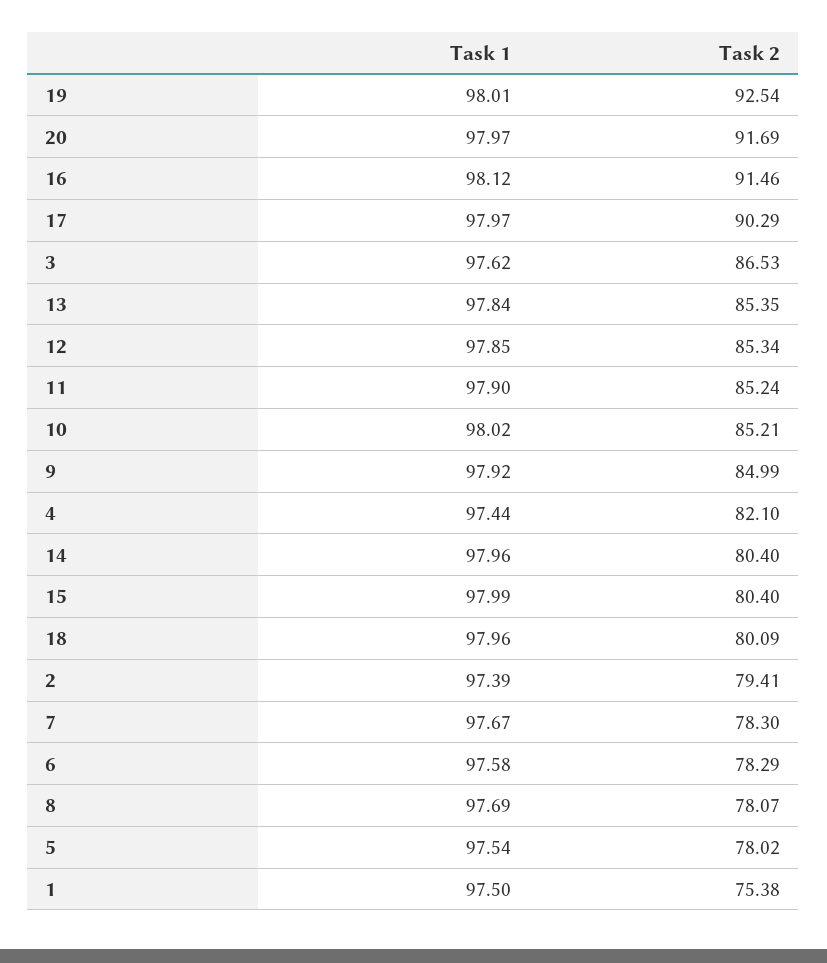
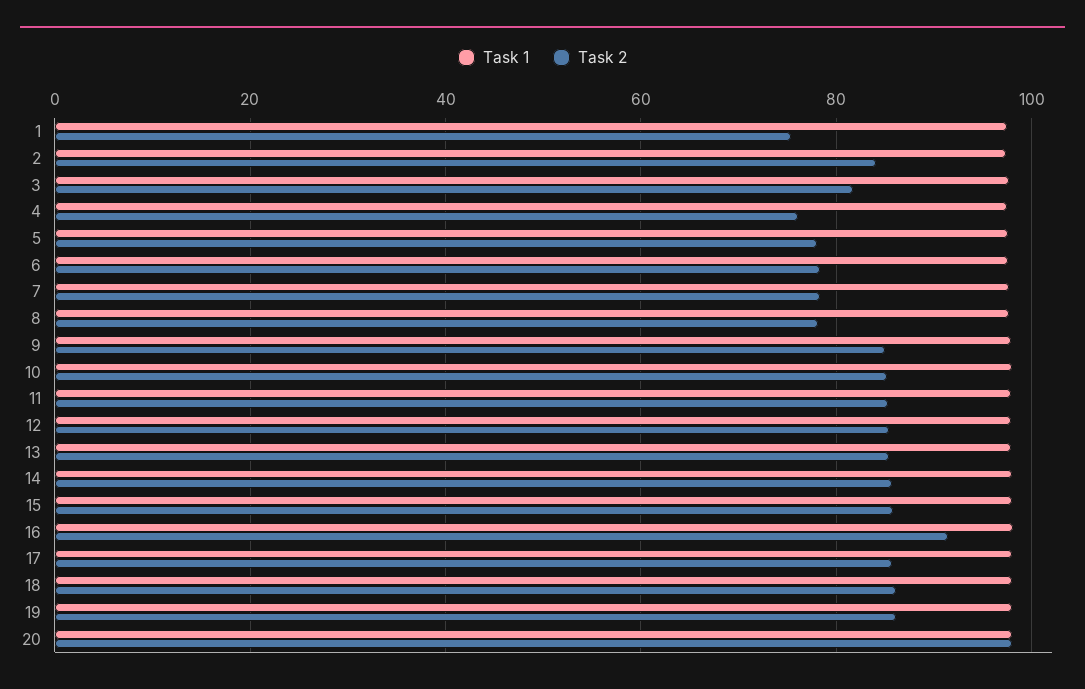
  {
    "Task 1": {
      "19": 98.01,
      "20": 97.97,
      "16": 98.12,
      "17": 97.97,
      "3": 97.62,
      "13": 97.84,
      "12": 97.85,
      "11": 97.9,
      "10": 98.02,
      "9": 97.92,
      "4": 97.44,
      "14": 97.96,
      "15": 97.99,
      "18": 97.96,
      "2": 97.39,
      "7": 97.67,
      "6": 97.58,
      "8": 97.69,
      "5": 97.54,
      "1": 97.5
    },
    "Task 2": {
-     "19": 92.54,
+     "19": 86,
-     "20": 91.69,
+     "20": 98,
      "16": 91.46,
-     "17": 90.29,
+     "17": 86,
-     "3": 86.53,
+     "3": 82,
      "13": 85.35,
      "12": 85.34,
      "11": 85.24,
      "10": 85.21,
      "9": 84.99,
-     "4": 82.1,
+     "4": 76,
-     "14": 80.4,
+     "14": 86,
-     "15": 80.4,
+     "15": 86,
-     "18": 80.09,
+     "18": 86,
-     "2": 79.41,
+     "2": 84,
      "7": 78.3,
      "6": 78.29,
      "8": 78.07,
      "5": 78.02,
      "1": 75.38
    }
  }

